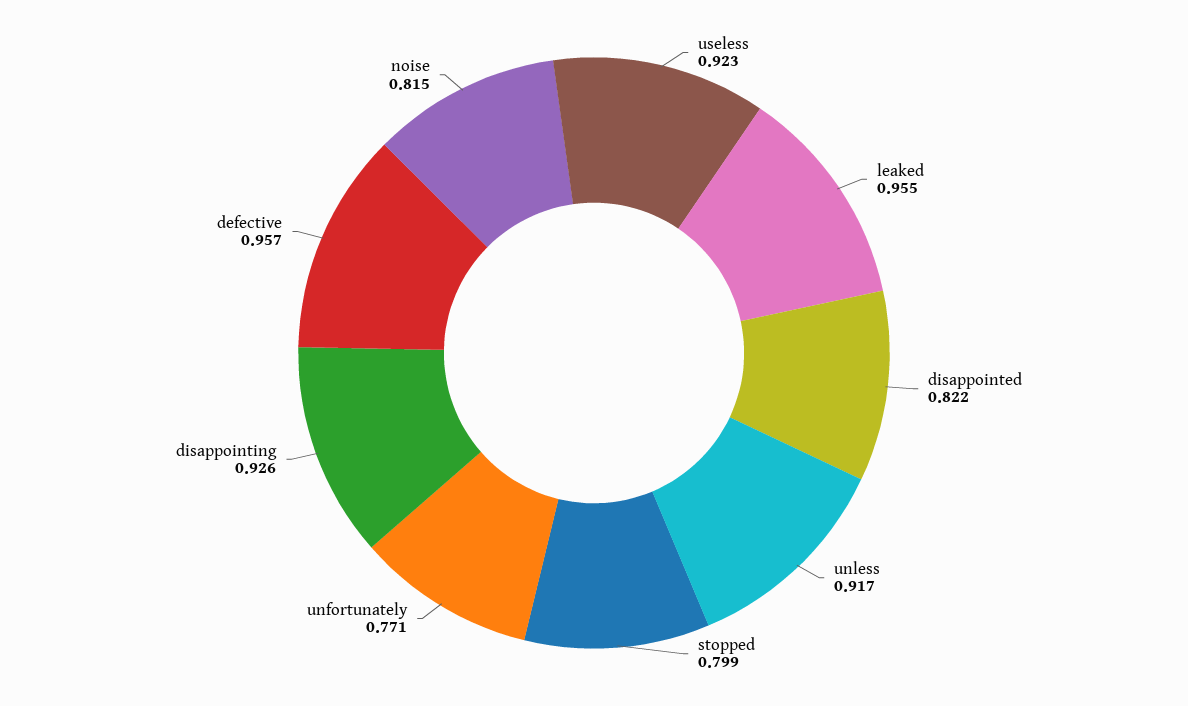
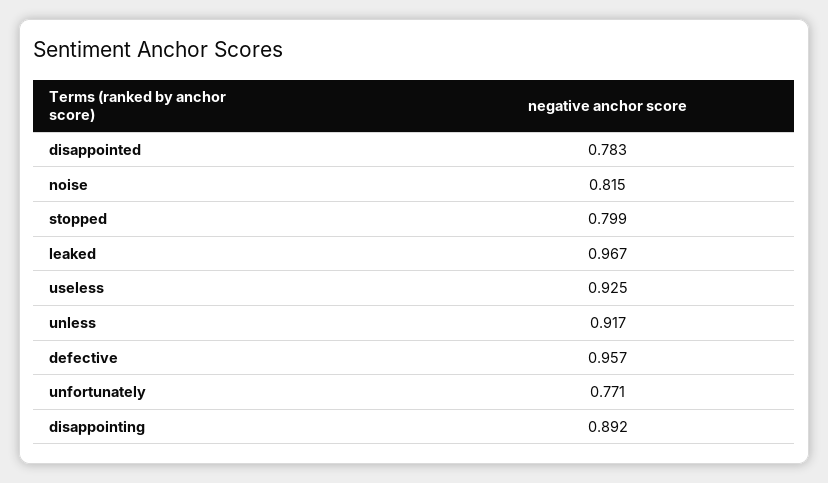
  {
-   "useless": 0.923,
+   "useless": 0.925,
-   "leaked": 0.955,
+   "leaked": 0.967,
-   "disappointed": 0.822,
+   "disappointed": 0.783,
    "unless": 0.917,
    "stopped": 0.799,
    "unfortunately": 0.771,
-   "disappointing": 0.926,
+   "disappointing": 0.892,
    "defective": 0.957,
    "noise": 0.815
  }

